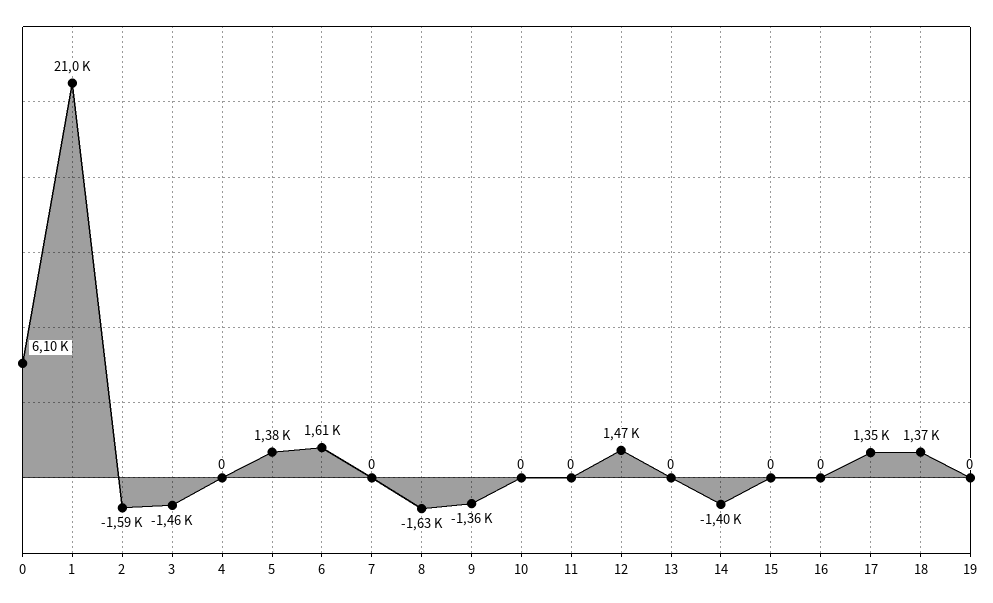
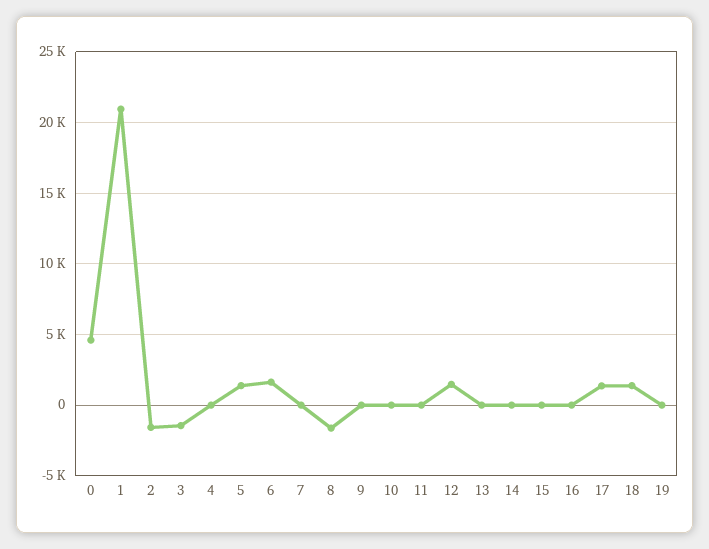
  {
-   "0": 6100,
+   "0": 4500,
    "1": 21000,
    "2": -1590,
    "3": -1460,
    "4": 0,
    "5": 1380,
    "6": 1610,
    "7": 0,
    "8": -1630,
-   "9": -1360,
+   "9": 0,
    "10": 0,
    "11": 0,
    "12": 1470,
    "13": 0,
-   "14": -1400,
+   "14": 0,
    "15": 0,
    "16": 0,
    "17": 1350,
    "18": 1370,
    "19": 0
  }

